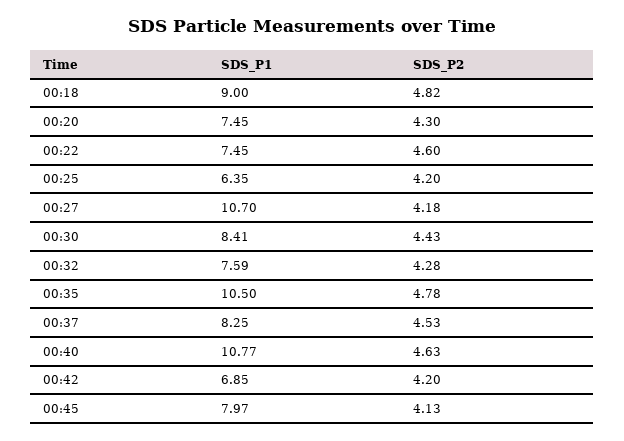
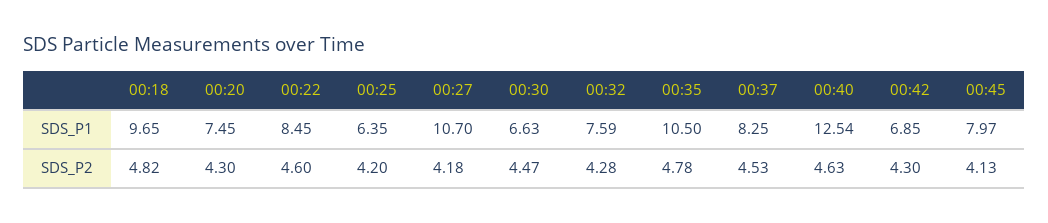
  {
    "SDS_P1": {
-     "00:18": 9,
+     "00:18": 9.65,
      "00:20": 7.45,
-     "00:22": 7.45,
+     "00:22": 8.45,
      "00:25": 6.35,
      "00:27": 10.7,
-     "00:30": 8.41,
+     "00:30": 6.63,
      "00:32": 7.59,
      "00:35": 10.5,
      "00:37": 8.25,
-     "00:40": 10.77,
+     "00:40": 12.54,
      "00:42": 6.85,
      "00:45": 7.97
    },
    "SDS_P2": {
      "00:18": 4.82,
      "00:20": 4.3,
      "00:22": 4.6,
      "00:25": 4.2,
      "00:27": 4.18,
-     "00:30": 4.43,
+     "00:30": 4.47,
      "00:32": 4.28,
      "00:35": 4.78,
      "00:37": 4.53,
      "00:40": 4.63,
-     "00:42": 4.2,
+     "00:42": 4.3,
      "00:45": 4.13
    }
  }

